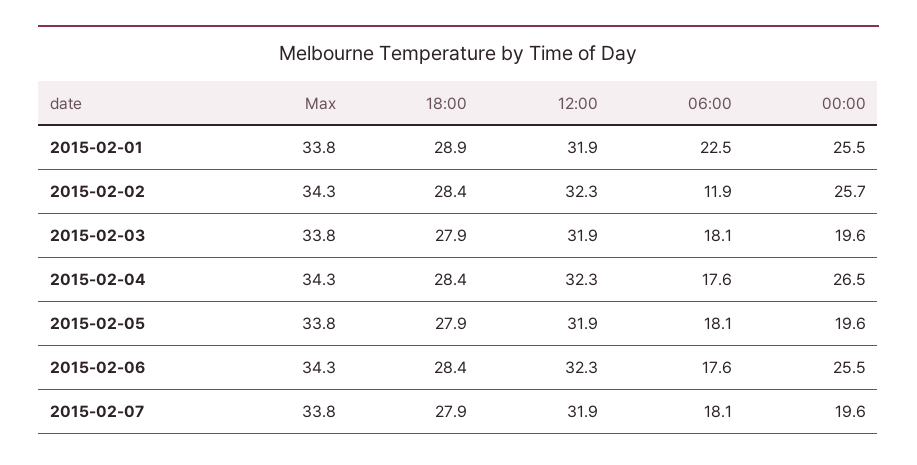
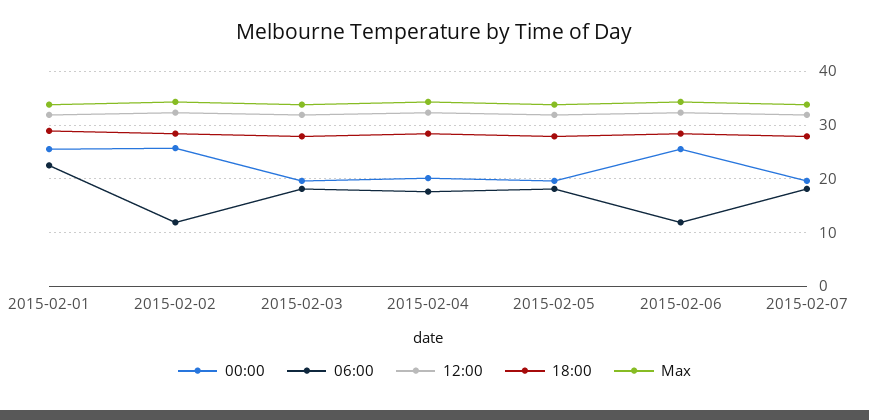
  {
    "Max": {
      "2015-02-01": 33.8,
      "2015-02-02": 34.3,
      "2015-02-03": 33.8,
      "2015-02-04": 34.3,
      "2015-02-05": 33.8,
      "2015-02-06": 34.3,
      "2015-02-07": 33.8
    },
    "18:00": {
      "2015-02-01": 28.9,
      "2015-02-02": 28.4,
      "2015-02-03": 27.9,
      "2015-02-04": 28.4,
      "2015-02-05": 27.9,
      "2015-02-06": 28.4,
      "2015-02-07": 27.9
    },
    "12:00": {
      "2015-02-01": 31.9,
      "2015-02-02": 32.3,
      "2015-02-03": 31.9,
      "2015-02-04": 32.3,
      "2015-02-05": 31.9,
      "2015-02-06": 32.3,
      "2015-02-07": 31.9
    },
    "06:00": {
      "2015-02-01": 22.5,
      "2015-02-02": 11.9,
      "2015-02-03": 18.1,
      "2015-02-04": 17.6,
      "2015-02-05": 18.1,
-     "2015-02-06": 17.6,
+     "2015-02-06": 12,
      "2015-02-07": 18.1
    },
    "00:00": {
      "2015-02-01": 25.5,
      "2015-02-02": 25.7,
      "2015-02-03": 19.6,
-     "2015-02-04": 26.5,
+     "2015-02-04": 20,
      "2015-02-05": 19.6,
      "2015-02-06": 25.5,
      "2015-02-07": 19.6
    }
  }

